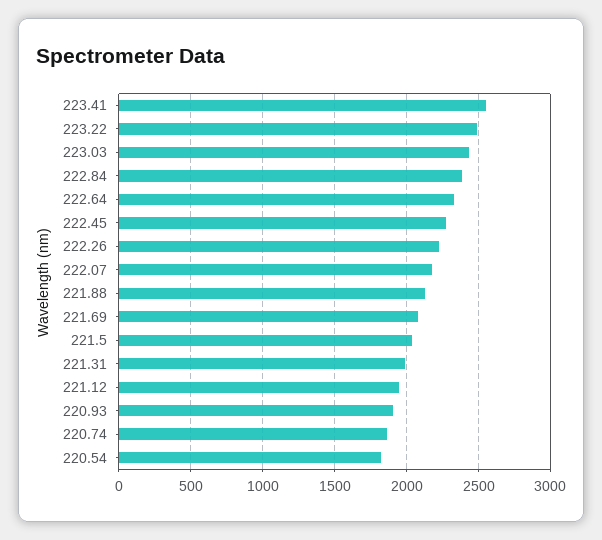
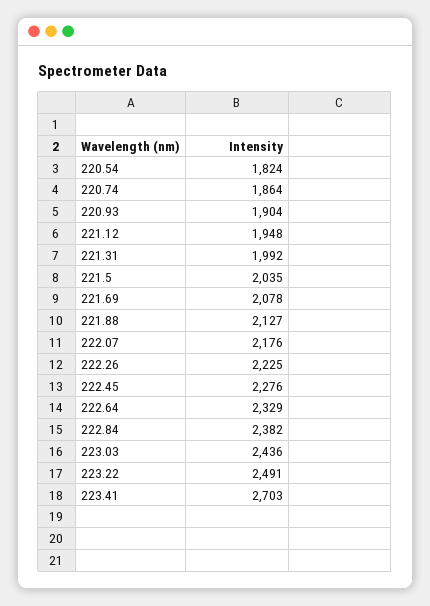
  {
-   "223.41": 2550,
+   "223.41": 2703,
    "223.22": 2491,
    "223.03": 2436,
    "222.84": 2382,
    "222.64": 2329,
    "222.45": 2276,
    "222.26": 2225,
    "222.07": 2176,
    "221.88": 2127,
    "221.69": 2078,
    "221.5": 2035,
    "221.31": 1992,
    "221.12": 1948,
    "220.93": 1904,
    "220.74": 1864,
    "220.54": 1824
  }

